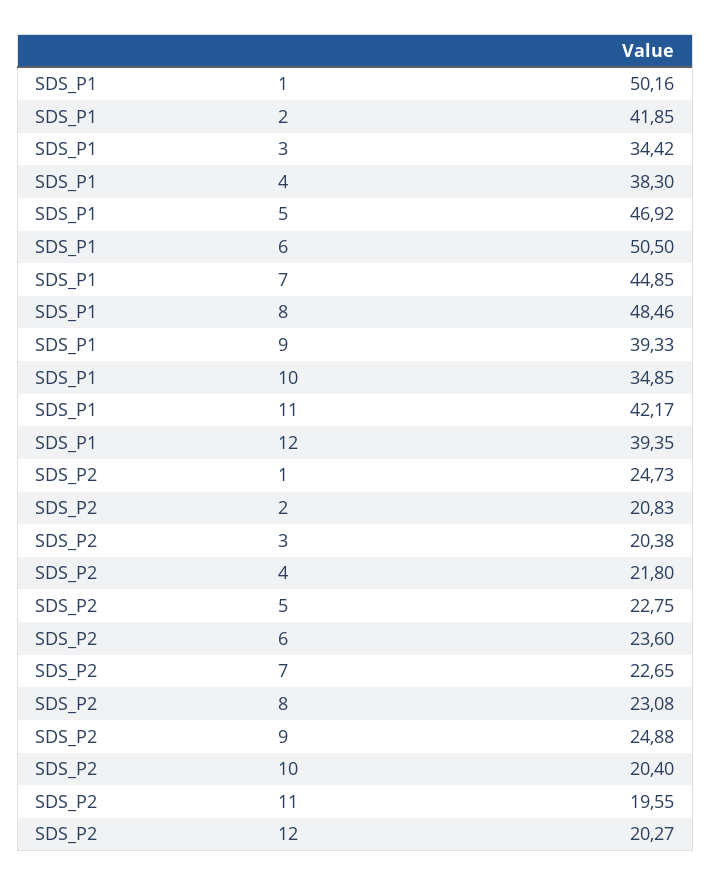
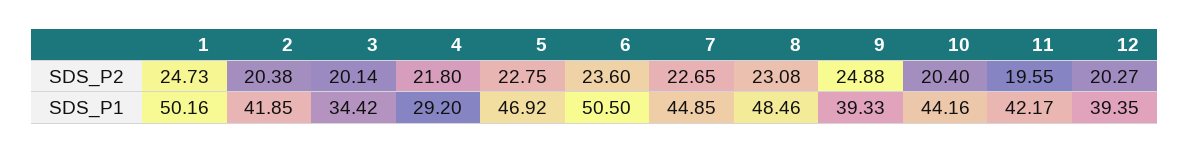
  {
    "SDS_P1": {
      "1": 50.16,
      "2": 41.85,
      "3": 34.42,
-     "4": 38.3,
+     "4": 29.2,
      "5": 46.92,
      "6": 50.5,
      "7": 44.85,
      "8": 48.46,
      "9": 39.33,
-     "10": 34.85,
+     "10": 44.16,
      "11": 42.17,
      "12": 39.35
    },
    "SDS_P2": {
      "1": 24.73,
-     "2": 20.83,
+     "2": 20.38,
-     "3": 20.38,
+     "3": 20.14,
      "4": 21.8,
      "5": 22.75,
      "6": 23.6,
      "7": 22.65,
      "8": 23.08,
      "9": 24.88,
      "10": 20.4,
      "11": 19.55,
      "12": 20.27
    }
  }

